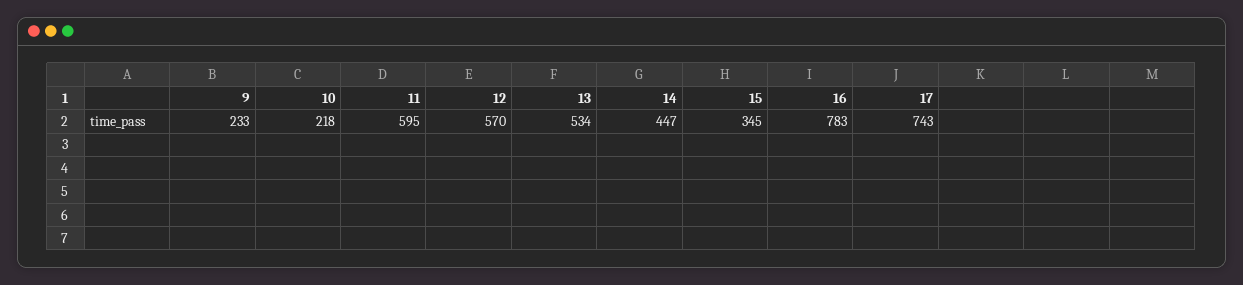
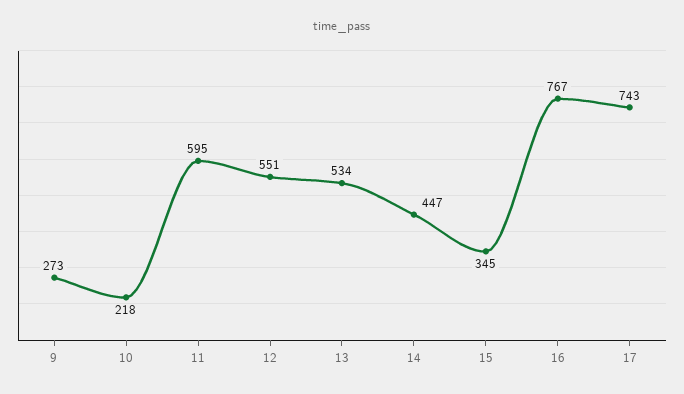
  {
-   "9": 233,
+   "9": 273,
    "10": 218,
    "11": 595,
-   "12": 570,
+   "12": 551,
    "13": 534,
    "14": 447,
    "15": 345,
-   "16": 783,
+   "16": 767,
    "17": 743
  }

